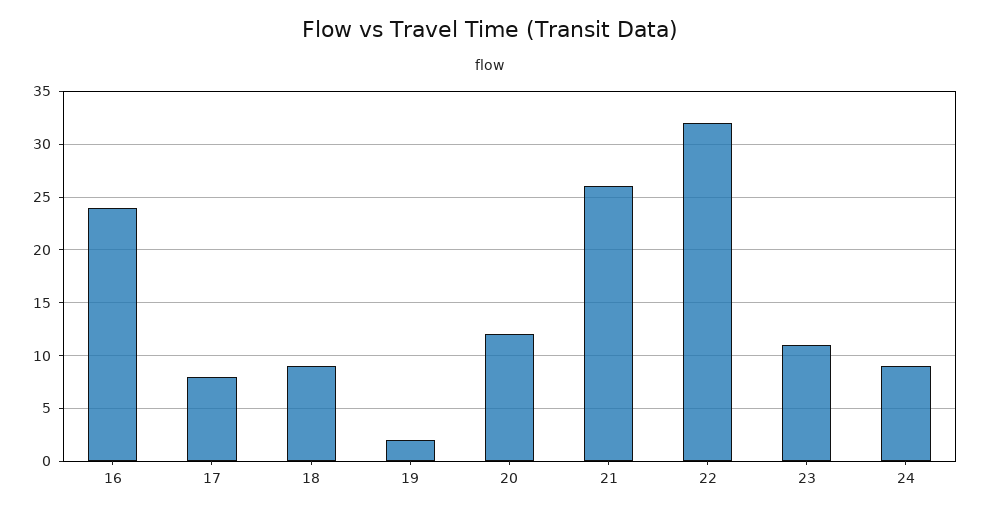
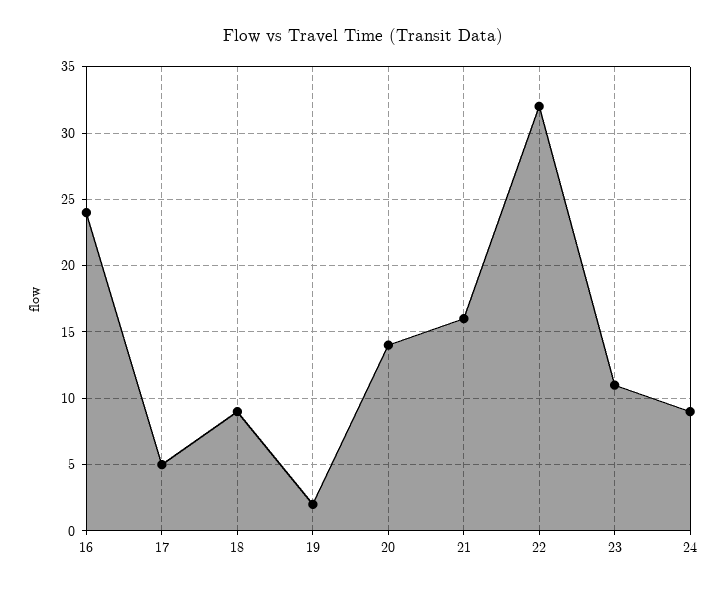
  {
    "16": 24,
-   "17": 8,
+   "17": 5,
    "18": 9,
    "19": 2,
-   "20": 12,
+   "20": 14,
-   "21": 26,
+   "21": 16,
    "22": 32,
    "23": 11,
    "24": 9
  }

